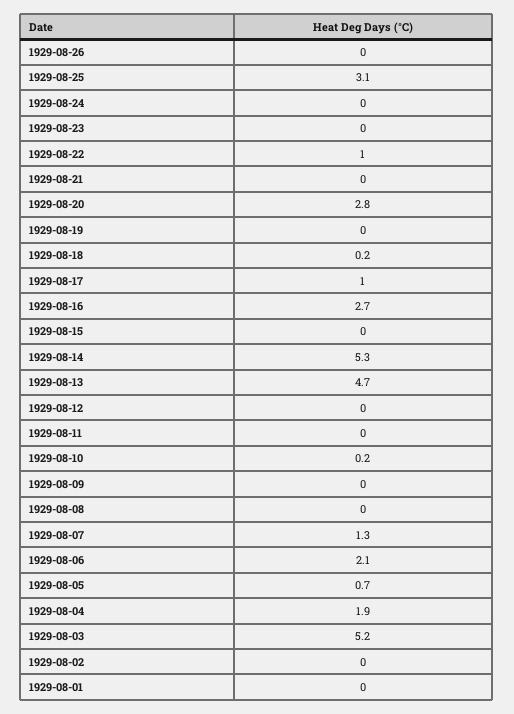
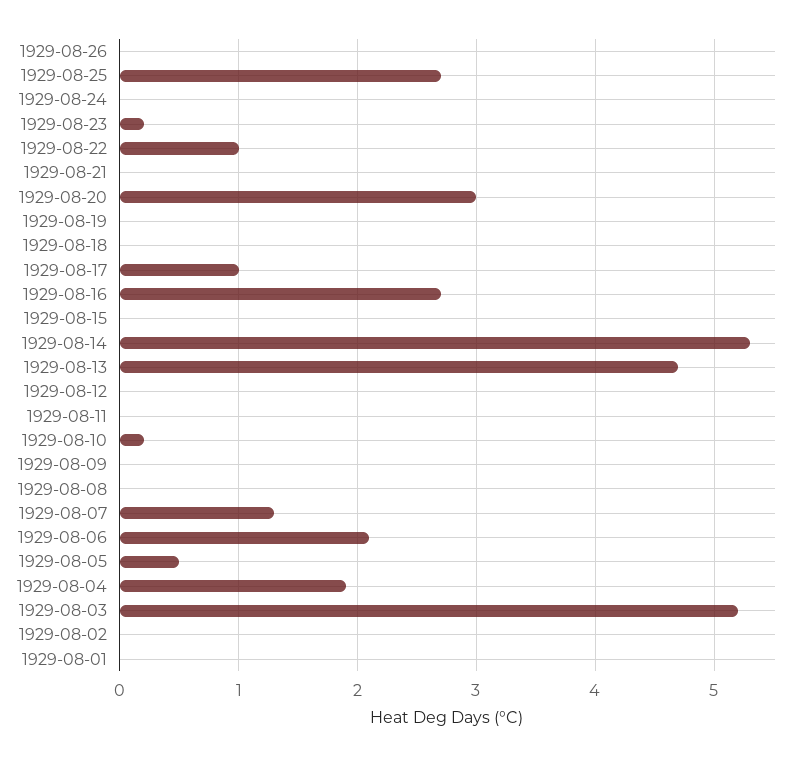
  {
    "1929-08-26": 0,
-   "1929-08-25": 3.1,
+   "1929-08-25": 2.7,
    "1929-08-24": 0,
-   "1929-08-23": 0,
+   "1929-08-23": 0.2,
    "1929-08-22": 1,
    "1929-08-21": 0,
-   "1929-08-20": 2.8,
+   "1929-08-20": 3,
    "1929-08-19": 0,
-   "1929-08-18": 0.2,
+   "1929-08-18": 0,
    "1929-08-17": 1,
    "1929-08-16": 2.7,
    "1929-08-15": 0,
    "1929-08-14": 5.3,
    "1929-08-13": 4.7,
    "1929-08-12": 0,
    "1929-08-11": 0,
    "1929-08-10": 0.2,
    "1929-08-09": 0,
    "1929-08-08": 0,
    "1929-08-07": 1.3,
    "1929-08-06": 2.1,
-   "1929-08-05": 0.7,
+   "1929-08-05": 0.5,
    "1929-08-04": 1.9,
    "1929-08-03": 5.2,
    "1929-08-02": 0,
    "1929-08-01": 0
  }

